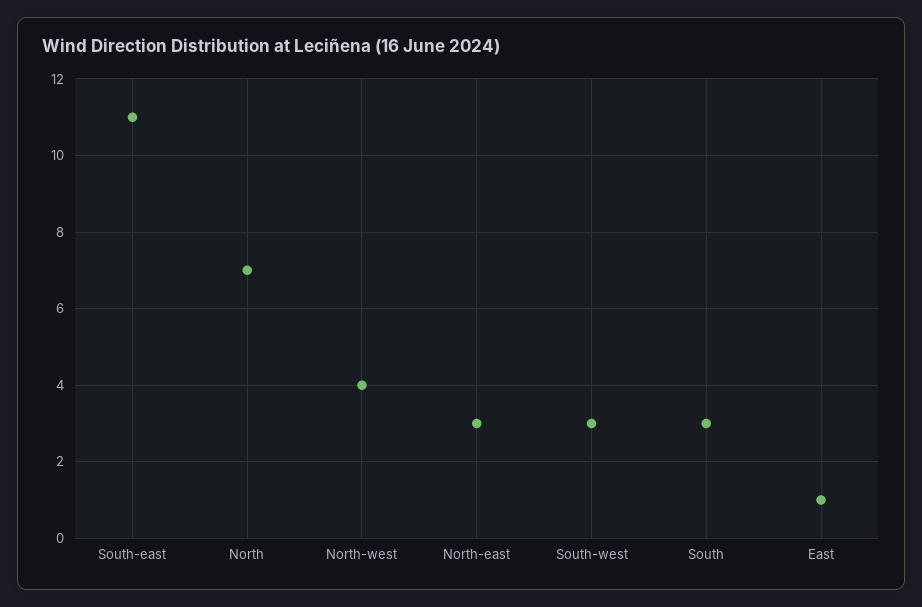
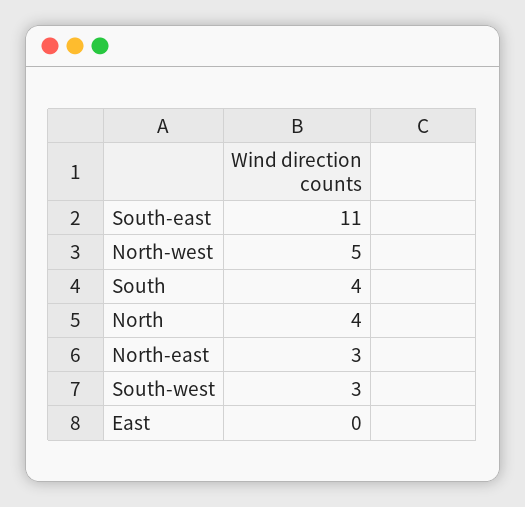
  {
    "South-east": 11,
-   "North": 7,
+   "North": 4,
-   "North-west": 4,
+   "North-west": 5,
    "North-east": 3,
    "South-west": 3,
-   "South": 3,
+   "South": 4,
-   "East": 1
+   "East": 0
  }

